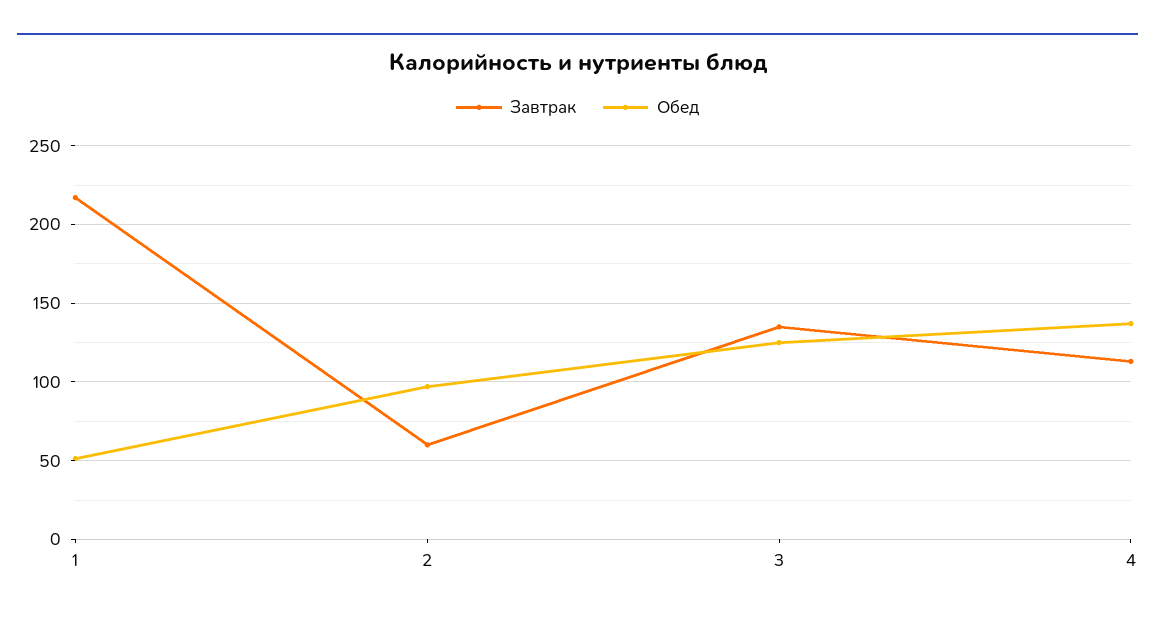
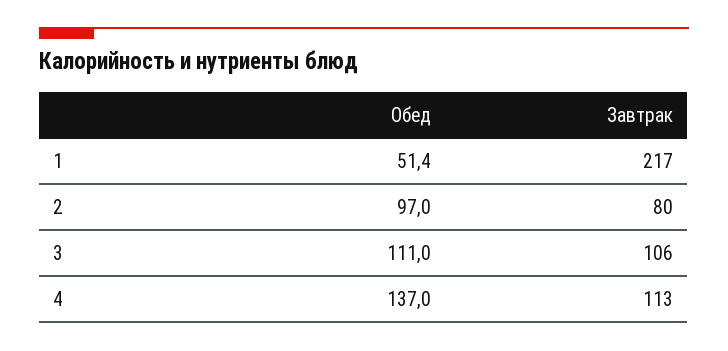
  {
    "Завтрак": {
      "1": 217,
-     "2": 60,
+     "2": 80,
-     "3": 135,
+     "3": 106,
      "4": 113
    },
    "Обед": {
      "1": 51.4,
      "2": 97,
-     "3": 125,
+     "3": 111,
      "4": 137
    }
  }

